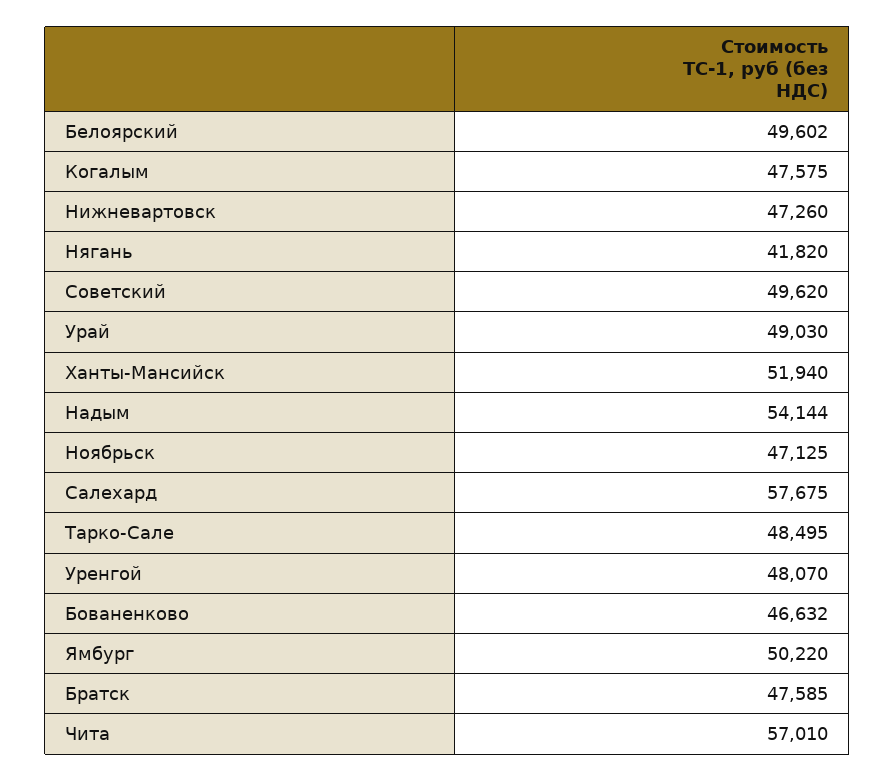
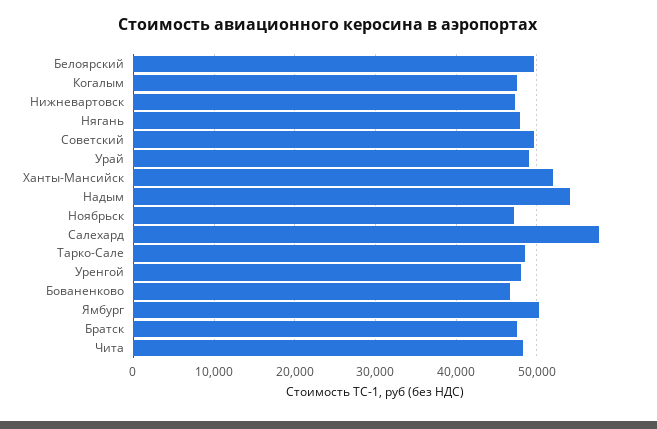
  {
    "Белоярский": 49602,
    "Когалым": 47575,
    "Нижневартовск": 47260,
-   "Нягань": 41820,
+   "Нягань": 48000,
    "Советский": 49620,
    "Урай": 49030,
    "Ханты-Мансийск": 51940,
    "Надым": 54144,
    "Ноябрьск": 47125,
    "Салехард": 57675,
    "Тарко-Сале": 48495,
    "Уренгой": 48070,
    "Бованенково": 46632,
    "Ямбург": 50220,
    "Братск": 47585,
-   "Чита": 57010
+   "Чита": 48000
  }

